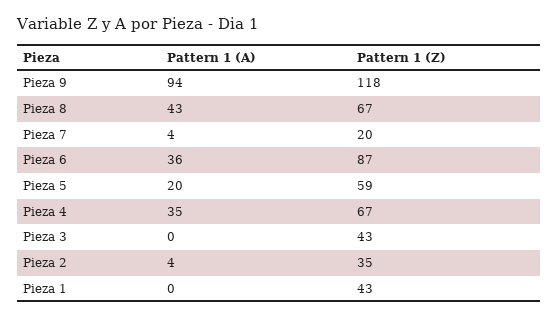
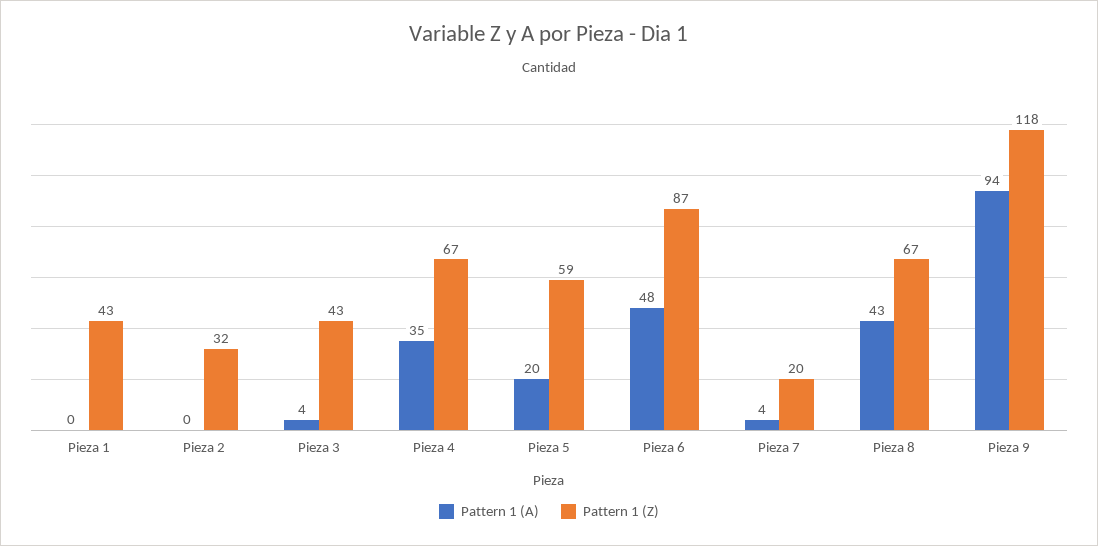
  {
    "Pattern 1 (A)": {
      "Pieza 9": 94,
      "Pieza 8": 43,
      "Pieza 7": 4,
-     "Pieza 6": 36,
+     "Pieza 6": 48,
      "Pieza 5": 20,
      "Pieza 4": 35,
-     "Pieza 3": 0,
+     "Pieza 3": 4,
-     "Pieza 2": 4,
+     "Pieza 2": 0,
      "Pieza 1": 0
    },
    "Pattern 1 (Z)": {
      "Pieza 9": 118,
      "Pieza 8": 67,
      "Pieza 7": 20,
      "Pieza 6": 87,
      "Pieza 5": 59,
      "Pieza 4": 67,
      "Pieza 3": 43,
-     "Pieza 2": 35,
+     "Pieza 2": 32,
      "Pieza 1": 43
    }
  }

